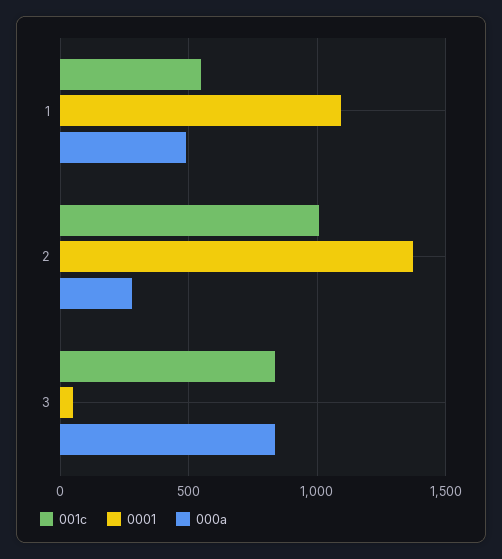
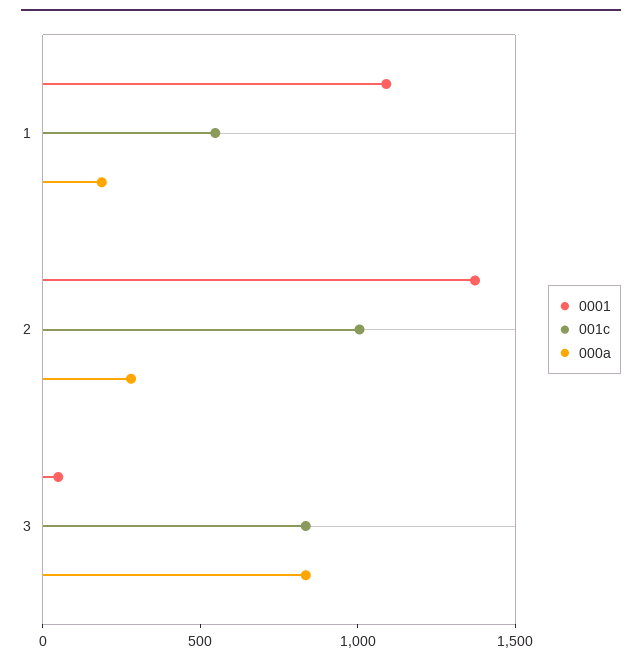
  {
    "001c": {
      "1": 550,
      "2": 1000,
      "3": 850
    },
    "0001": {
      "1": 1100,
      "2": 1350,
      "3": 50
    },
    "000a": {
-     "1": 500,
+     "1": 200,
      "2": 300,
      "3": 850
    }
  }

